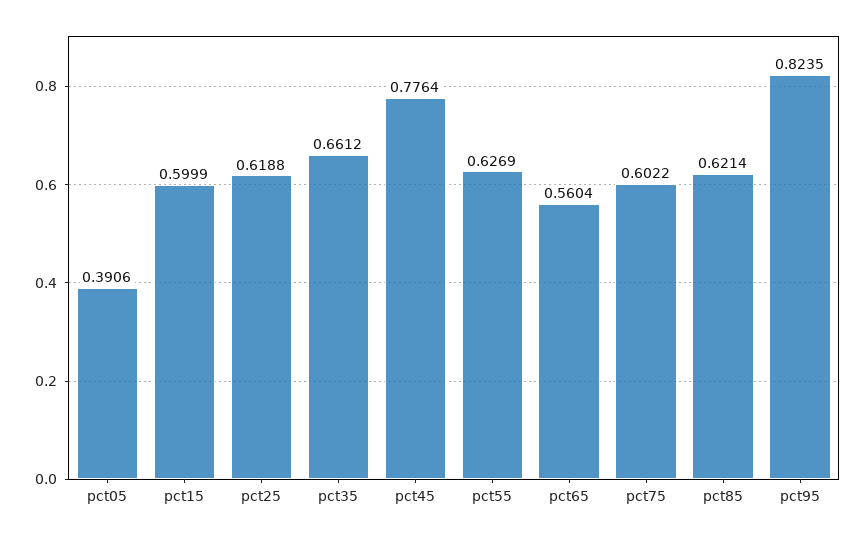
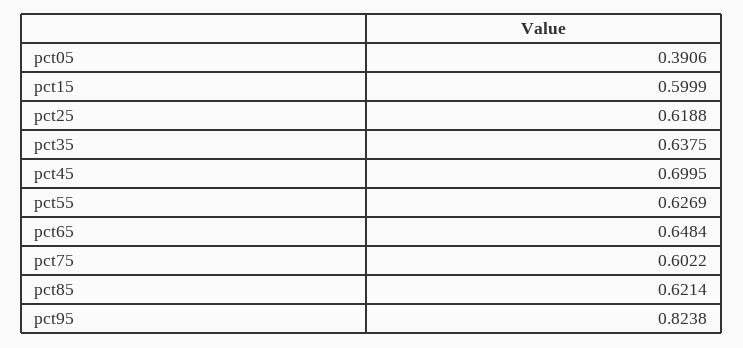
  {
    "pct05": 0.3906,
    "pct15": 0.5999,
    "pct25": 0.6188,
-   "pct35": 0.6612,
+   "pct35": 0.6375,
-   "pct45": 0.7764,
+   "pct45": 0.6995,
    "pct55": 0.6269,
-   "pct65": 0.5604,
+   "pct65": 0.6484,
    "pct75": 0.6022,
    "pct85": 0.6214,
-   "pct95": 0.8235
+   "pct95": 0.8238
  }

